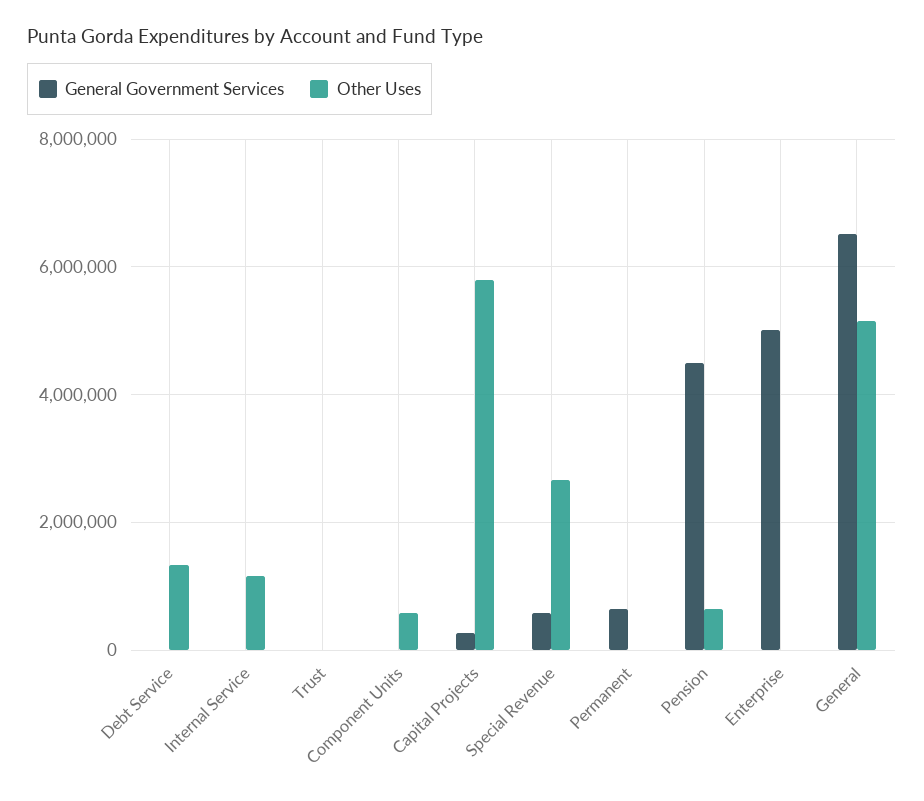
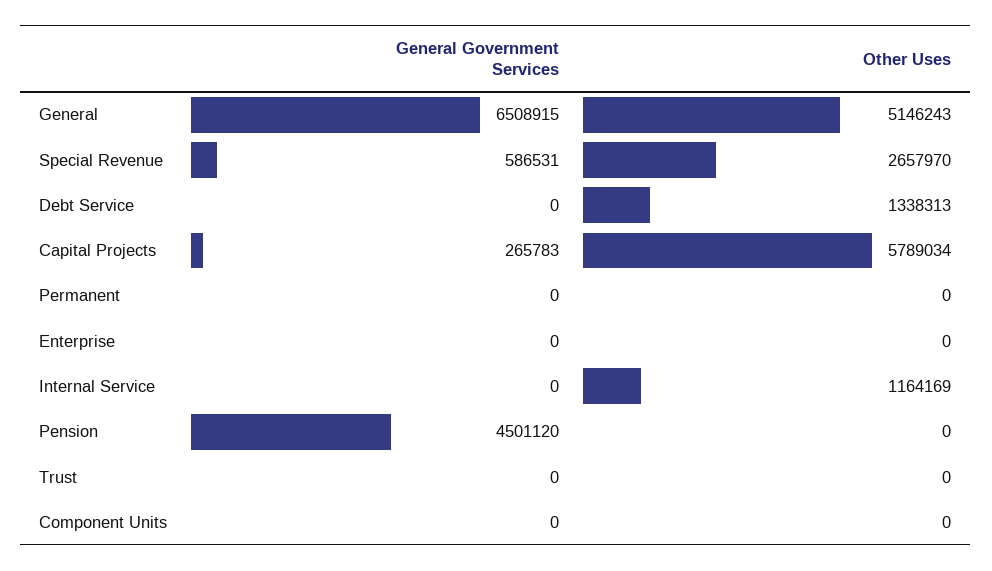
  {
    "General Government Services": {
      "Debt Service": 0,
      "Internal Service": 0,
      "Trust": 0,
      "Component Units": 0,
      "Capital Projects": 265783,
      "Special Revenue": 586531,
-     "Permanent": 600000,
+     "Permanent": 0,
      "Pension": 4501120,
-     "Enterprise": 5000000,
+     "Enterprise": 0,
      "General": 6508915
    },
    "Other Uses": {
      "Debt Service": 1338313,
      "Internal Service": 1164169,
      "Trust": 0,
-     "Component Units": 600000,
+     "Component Units": 0,
      "Capital Projects": 5789034,
      "Special Revenue": 2657970,
      "Permanent": 0,
-     "Pension": 600000,
+     "Pension": 0,
      "Enterprise": 0,
      "General": 5146243
    }
  }

